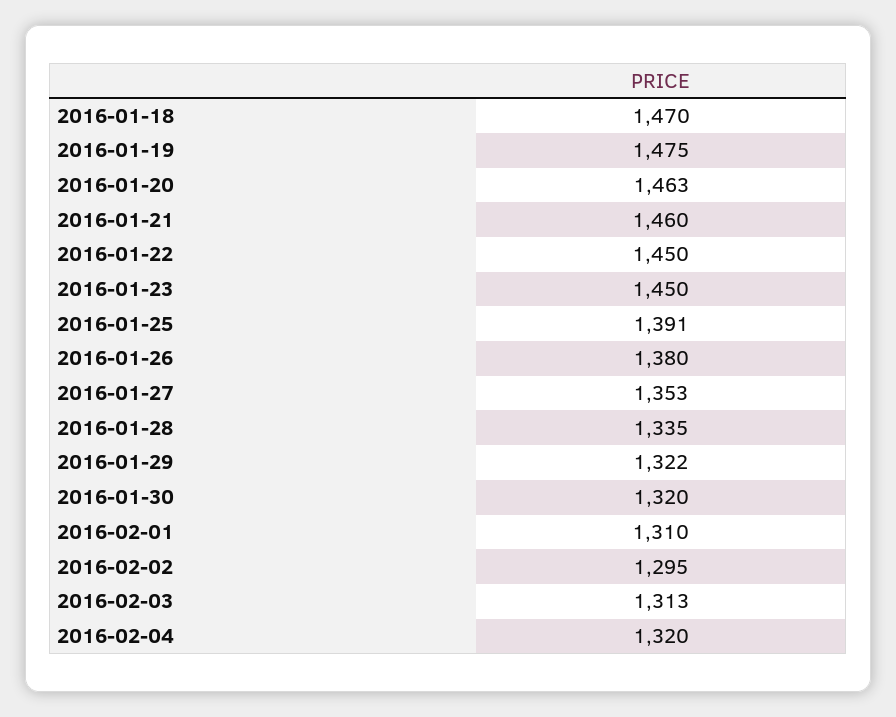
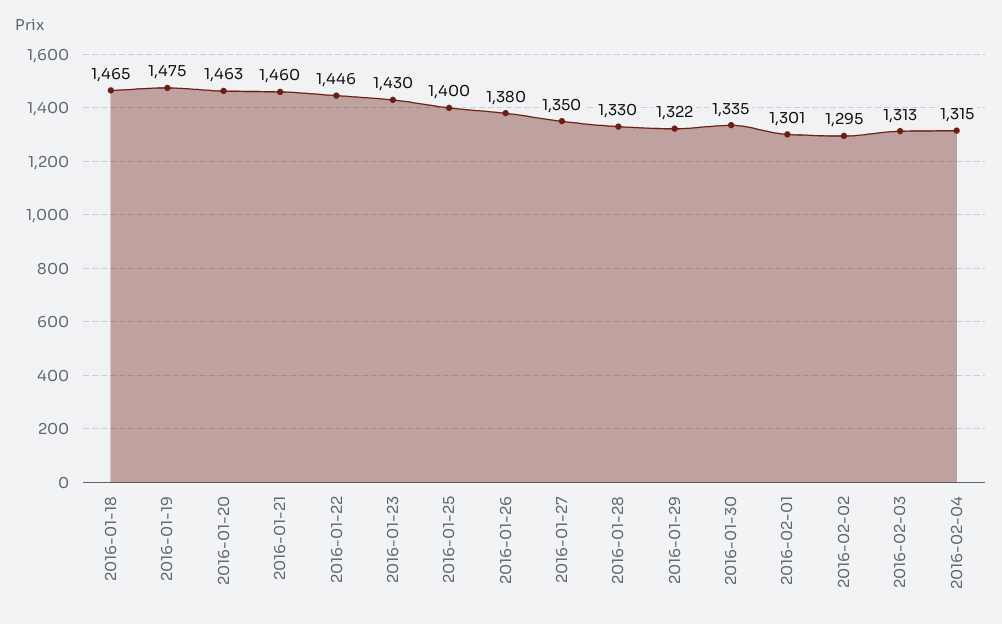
  {
-   "2016-01-18": 1470,
+   "2016-01-18": 1465,
    "2016-01-19": 1475,
    "2016-01-20": 1463,
    "2016-01-21": 1460,
-   "2016-01-22": 1450,
+   "2016-01-22": 1446,
-   "2016-01-23": 1450,
+   "2016-01-23": 1430,
-   "2016-01-25": 1391,
+   "2016-01-25": 1400,
    "2016-01-26": 1380,
-   "2016-01-27": 1353,
+   "2016-01-27": 1350,
-   "2016-01-28": 1335,
+   "2016-01-28": 1330,
    "2016-01-29": 1322,
-   "2016-01-30": 1320,
+   "2016-01-30": 1335,
-   "2016-02-01": 1310,
+   "2016-02-01": 1301,
    "2016-02-02": 1295,
    "2016-02-03": 1313,
-   "2016-02-04": 1320
+   "2016-02-04": 1315
  }

